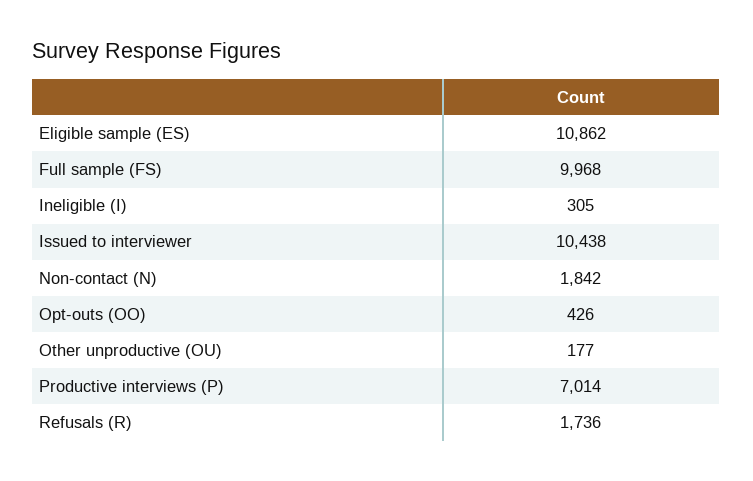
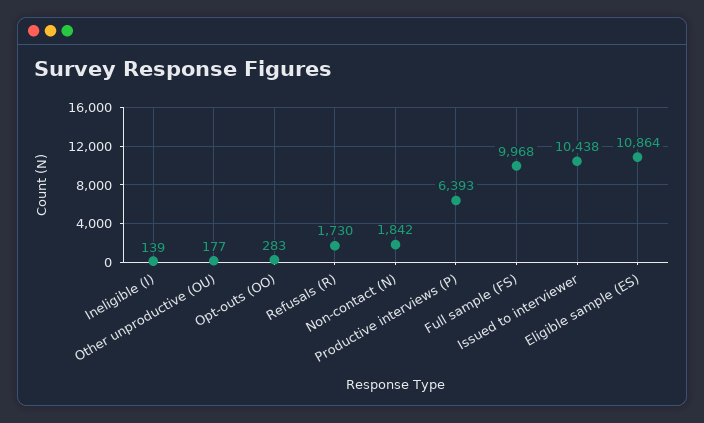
  {
-   "Eligible sample (ES)": 10862,
+   "Eligible sample (ES)": 10864,
    "Full sample (FS)": 9968,
-   "Ineligible (I)": 305,
+   "Ineligible (I)": 139,
    "Issued to interviewer": 10438,
    "Non-contact (N)": 1842,
-   "Opt-outs (OO)": 426,
+   "Opt-outs (OO)": 283,
    "Other unproductive (OU)": 177,
-   "Productive interviews (P)": 7014,
+   "Productive interviews (P)": 6393,
-   "Refusals (R)": 1736
+   "Refusals (R)": 1730
  }

